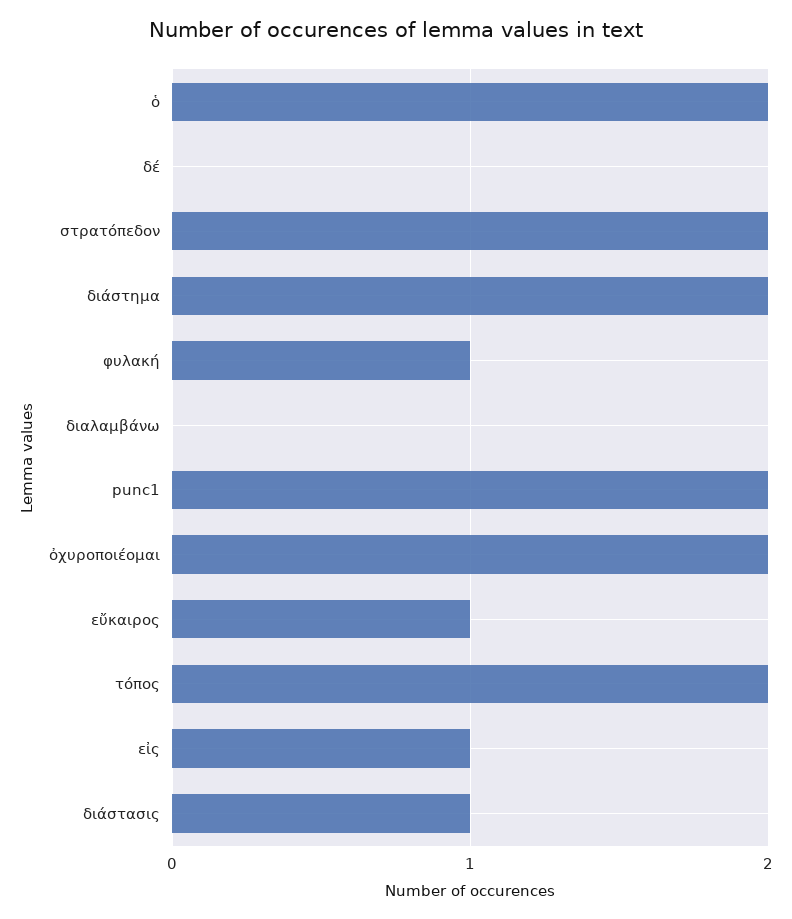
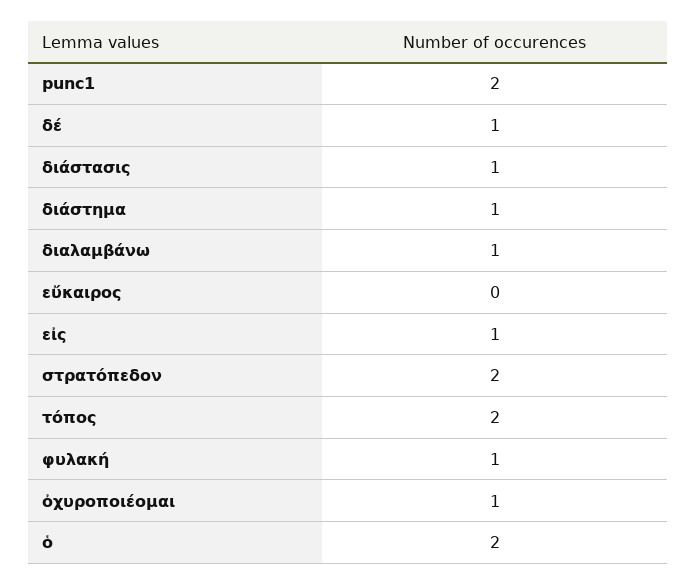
  {
    "ὁ": 2,
-   "δέ": 0,
+   "δέ": 1,
    "στρατόπεδον": 2,
-   "διάστημα": 2,
+   "διάστημα": 1,
    "φυλακή": 1,
-   "διαλαμβάνω": 0,
+   "διαλαμβάνω": 1,
    "punc1": 2,
-   "ὀχυροποιέομαι": 2,
+   "ὀχυροποιέομαι": 1,
-   "εὔκαιρος": 1,
+   "εὔκαιρος": 0,
    "τόπος": 2,
    "εἰς": 1,
    "διάστασις": 1
  }

